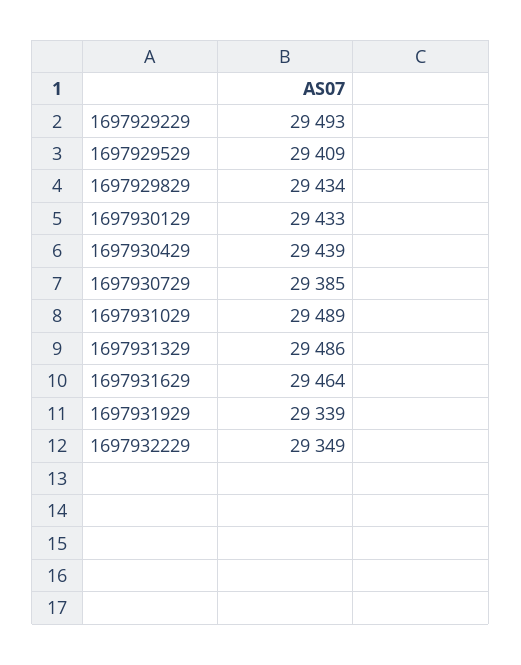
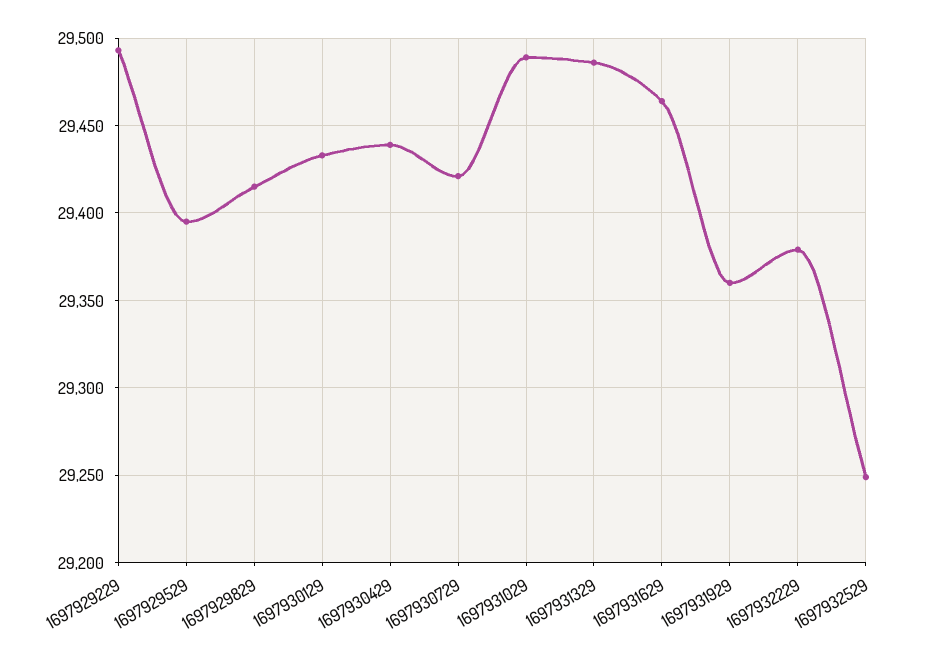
  {
    "1697929229": 29493,
-   "1697929529": 29409,
+   "1697929529": 29395,
-   "1697929829": 29434,
+   "1697929829": 29415,
    "1697930129": 29433,
    "1697930429": 29439,
-   "1697930729": 29385,
+   "1697930729": 29420,
    "1697931029": 29489,
    "1697931329": 29486,
    "1697931629": 29464,
-   "1697931929": 29339,
+   "1697931929": 29360,
-   "1697932229": 29349
+   "1697932229": 29380,
+   "1697932529": 29250
  }

